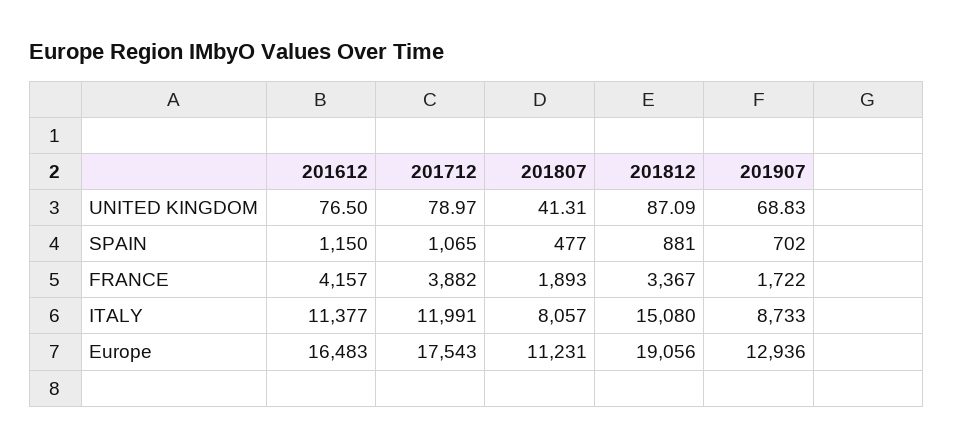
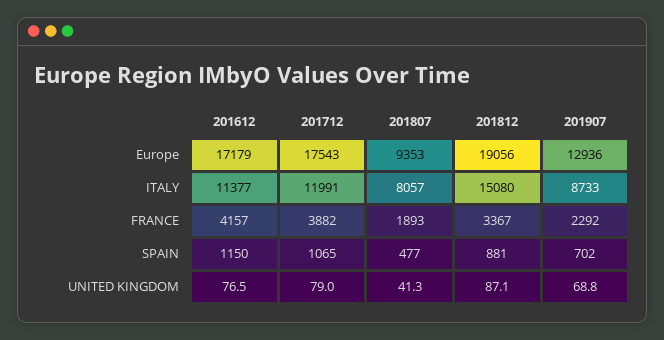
  {
    "201612": {
      "UNITED KINGDOM": 76.5,
      "SPAIN": 1150,
      "FRANCE": 4157,
      "ITALY": 11377,
-     "Europe": 16483
+     "Europe": 17179
    },
    "201712": {
      "UNITED KINGDOM": 78.97,
      "SPAIN": 1065,
      "FRANCE": 3882,
      "ITALY": 11991,
      "Europe": 17543
    },
    "201807": {
      "UNITED KINGDOM": 41.31,
      "SPAIN": 477,
      "FRANCE": 1893,
      "ITALY": 8057,
-     "Europe": 11231
+     "Europe": 9353
    },
    "201812": {
      "UNITED KINGDOM": 87.09,
      "SPAIN": 881,
      "FRANCE": 3367,
      "ITALY": 15080,
      "Europe": 19056
    },
    "201907": {
      "UNITED KINGDOM": 68.83,
      "SPAIN": 702,
-     "FRANCE": 1722,
+     "FRANCE": 2292,
      "ITALY": 8733,
      "Europe": 12936
    }
  }

